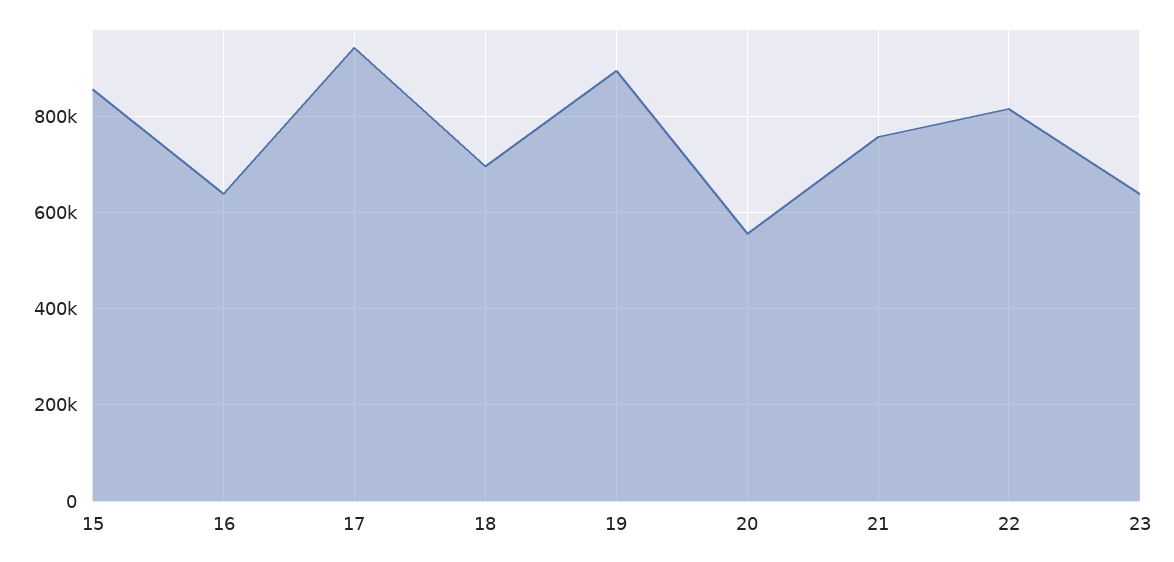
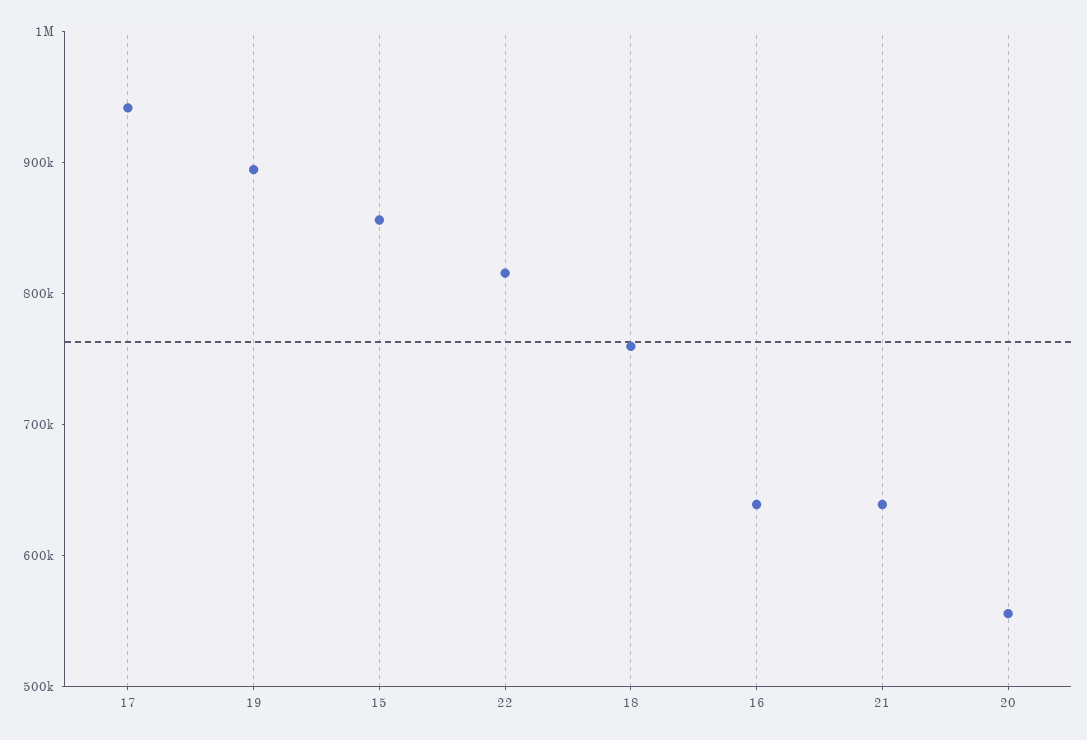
  {
    "15": 860000,
    "16": 640000,
    "17": 940000,
-   "18": 700000,
+   "18": 760000,
    "19": 900000,
    "20": 560000,
-   "21": 760000,
+   "21": 640000,
-   "22": 820000,
+   "22": 820000
-   "23": 640000
  }

